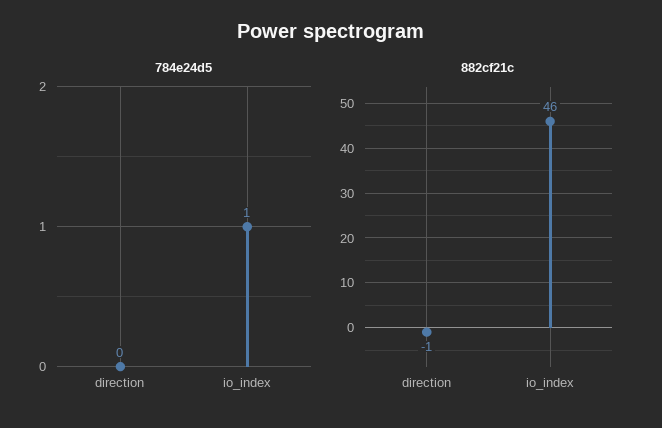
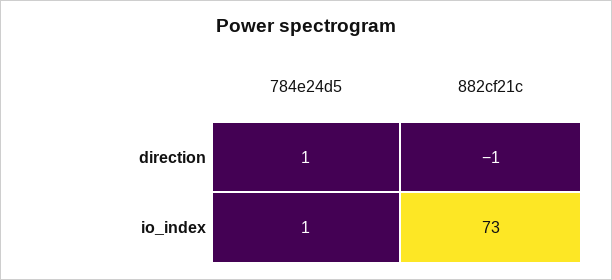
  {
    "784e24d5": {
-     "direction": 0,
+     "direction": 1,
      "io_index": 1
    },
    "882cf21c": {
      "direction": -1,
-     "io_index": 46
+     "io_index": 73
    }
  }

